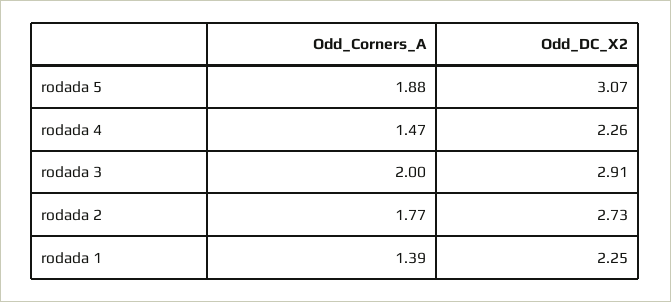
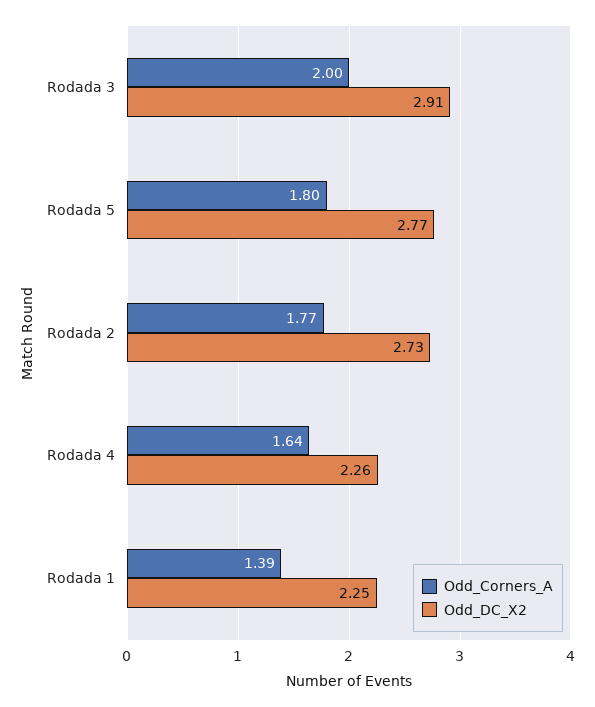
  {
    "Odd_Corners_A": {
-     "rodada 5": 1.88,
+     "rodada 5": 1.8,
-     "rodada 4": 1.47,
+     "rodada 4": 1.64,
      "rodada 3": 2,
      "rodada 2": 1.77,
      "rodada 1": 1.39
    },
    "Odd_DC_X2": {
-     "rodada 5": 3.07,
+     "rodada 5": 2.77,
      "rodada 4": 2.26,
      "rodada 3": 2.91,
      "rodada 2": 2.73,
      "rodada 1": 2.25
    }
  }

